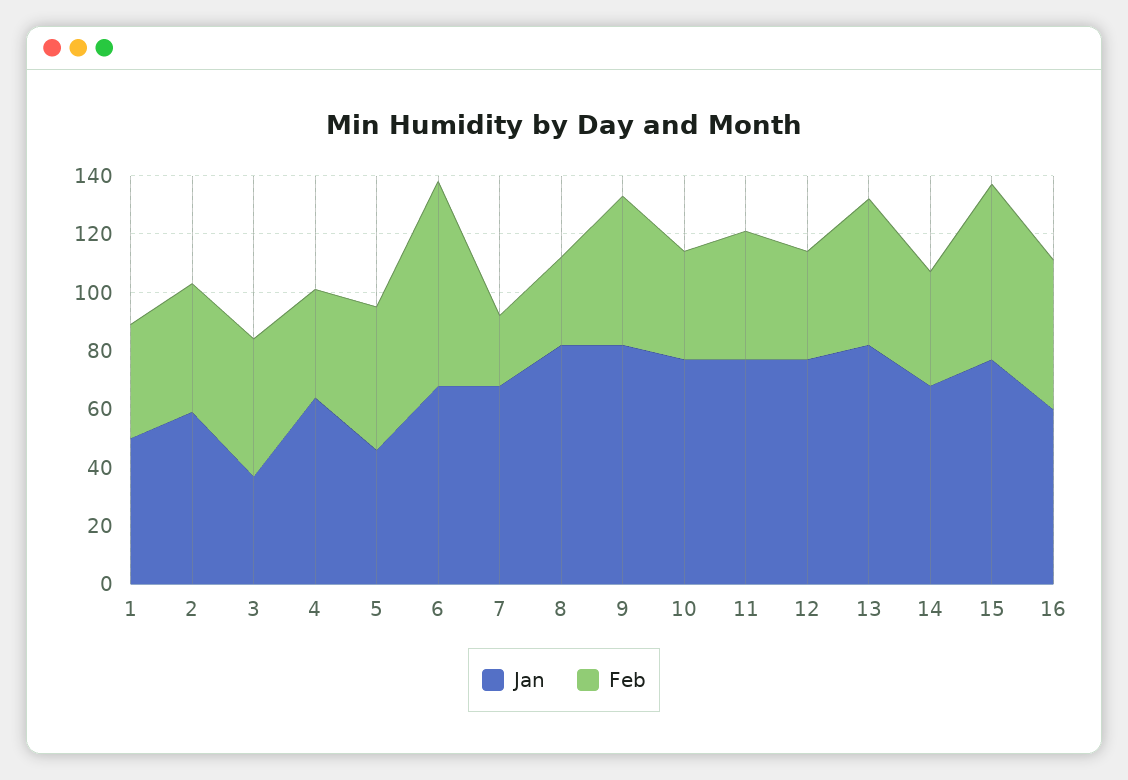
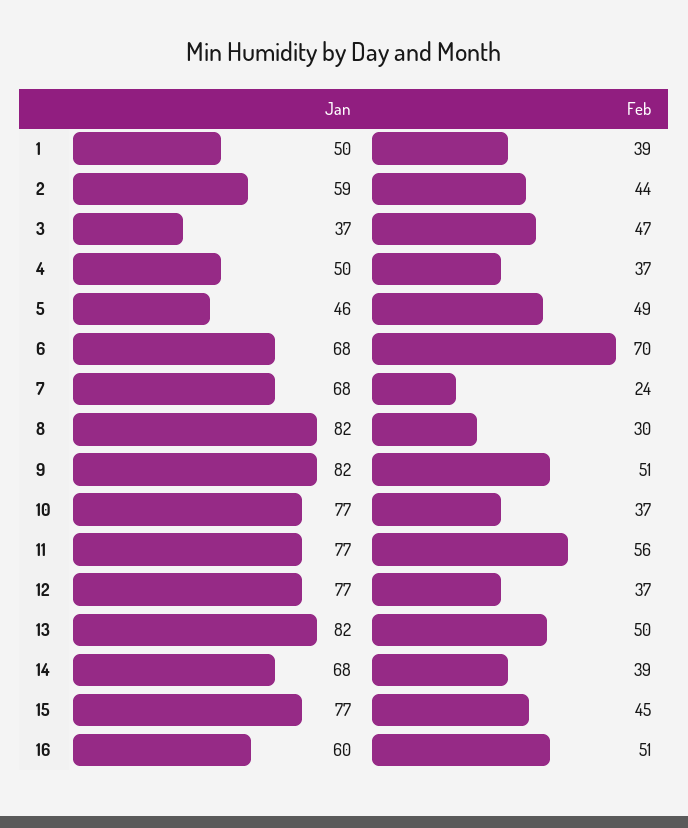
  {
    "Jan": {
      "1": 50,
      "2": 59,
      "3": 37,
-     "4": 65,
+     "4": 50,
      "5": 46,
      "6": 68,
      "7": 68,
      "8": 82,
      "9": 82,
      "10": 77,
      "11": 77,
      "12": 77,
      "13": 82,
      "14": 68,
      "15": 77,
      "16": 60
    },
    "Feb": {
      "1": 39,
      "2": 44,
      "3": 47,
      "4": 37,
      "5": 49,
      "6": 70,
      "7": 24,
      "8": 30,
      "9": 51,
      "10": 37,
-     "11": 45,
+     "11": 56,
      "12": 37,
      "13": 50,
      "14": 39,
-     "15": 60,
+     "15": 45,
      "16": 51
    }
  }

